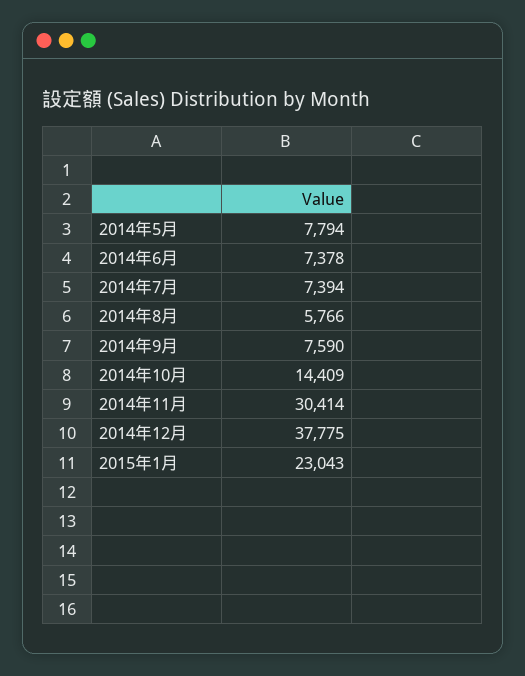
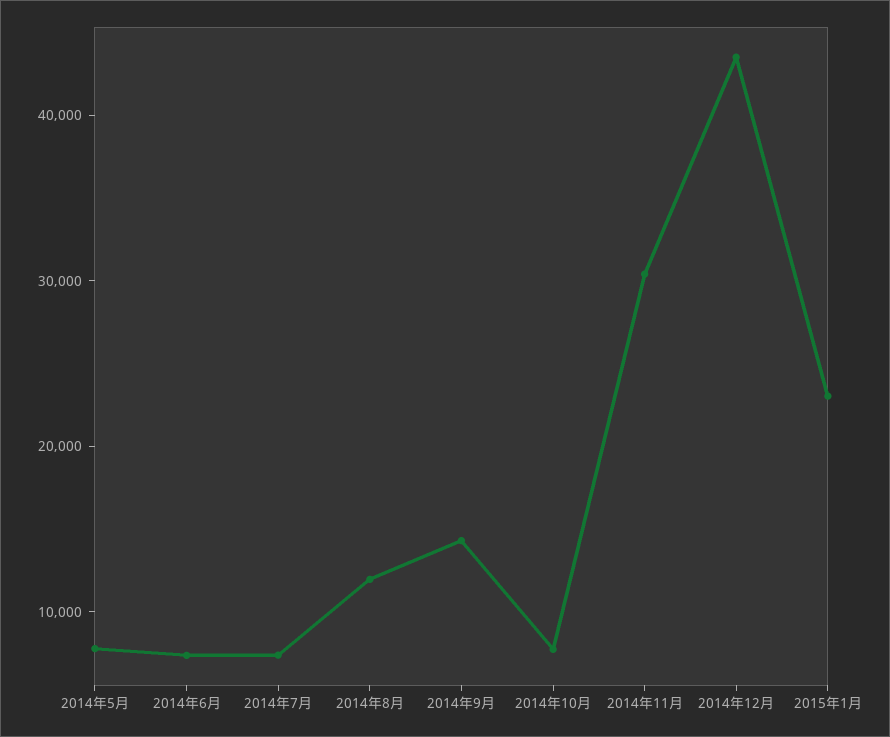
  {
    "2014年5月": 7794,
    "2014年6月": 7378,
    "2014年7月": 7394,
-   "2014年8月": 5766,
+   "2014年8月": 12000,
-   "2014年9月": 7590,
+   "2014年9月": 14000,
-   "2014年10月": 14409,
+   "2014年10月": 8000,
    "2014年11月": 30414,
-   "2014年12月": 37775,
+   "2014年12月": 44000,
    "2015年1月": 23043
  }

